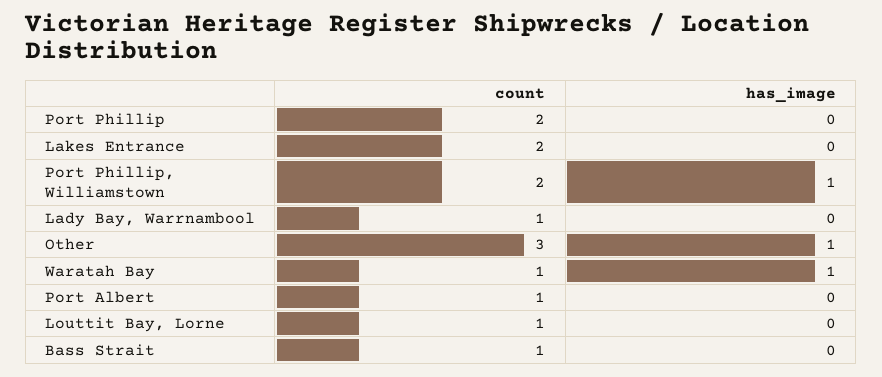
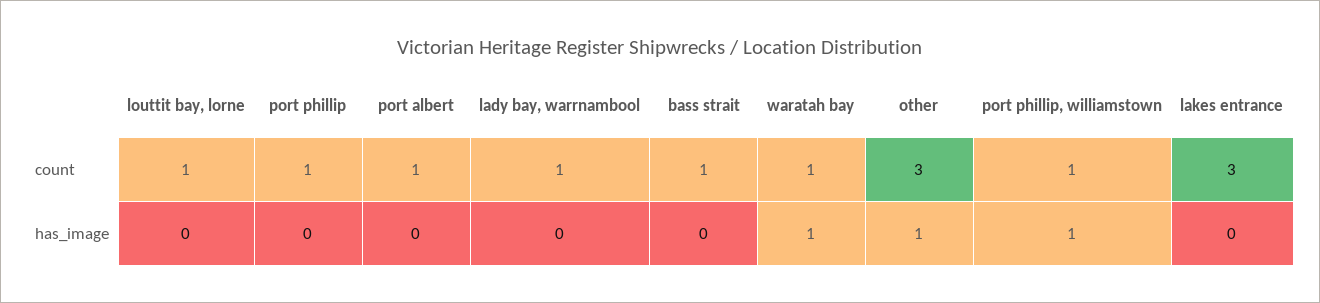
  {
    "count": {
-     "Port Phillip": 2,
+     "Port Phillip": 1,
-     "Lakes Entrance": 2,
+     "Lakes Entrance": 3,
-     "Port Phillip, Williamstown": 2,
+     "Port Phillip, Williamstown": 1,
      "Lady Bay, Warrnambool": 1,
      "Other": 3,
      "Waratah Bay": 1,
      "Port Albert": 1,
      "Louttit Bay, Lorne": 1,
      "Bass Strait": 1
    },
    "has_image": {
      "Port Phillip": 0,
      "Lakes Entrance": 0,
      "Port Phillip, Williamstown": 1,
      "Lady Bay, Warrnambool": 0,
      "Other": 1,
      "Waratah Bay": 1,
      "Port Albert": 0,
      "Louttit Bay, Lorne": 0,
      "Bass Strait": 0
    }
  }

